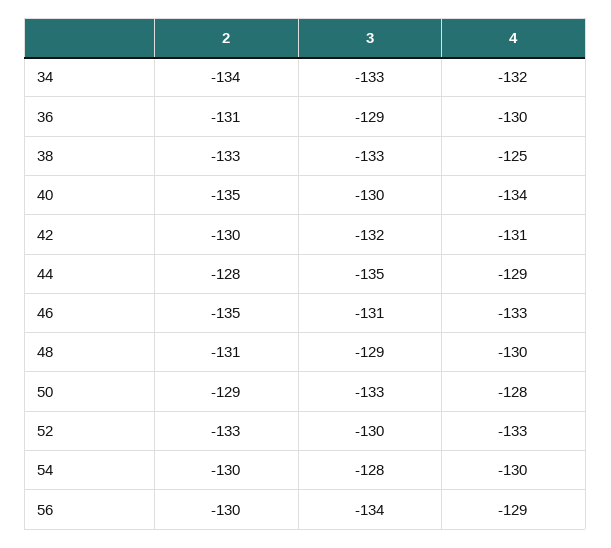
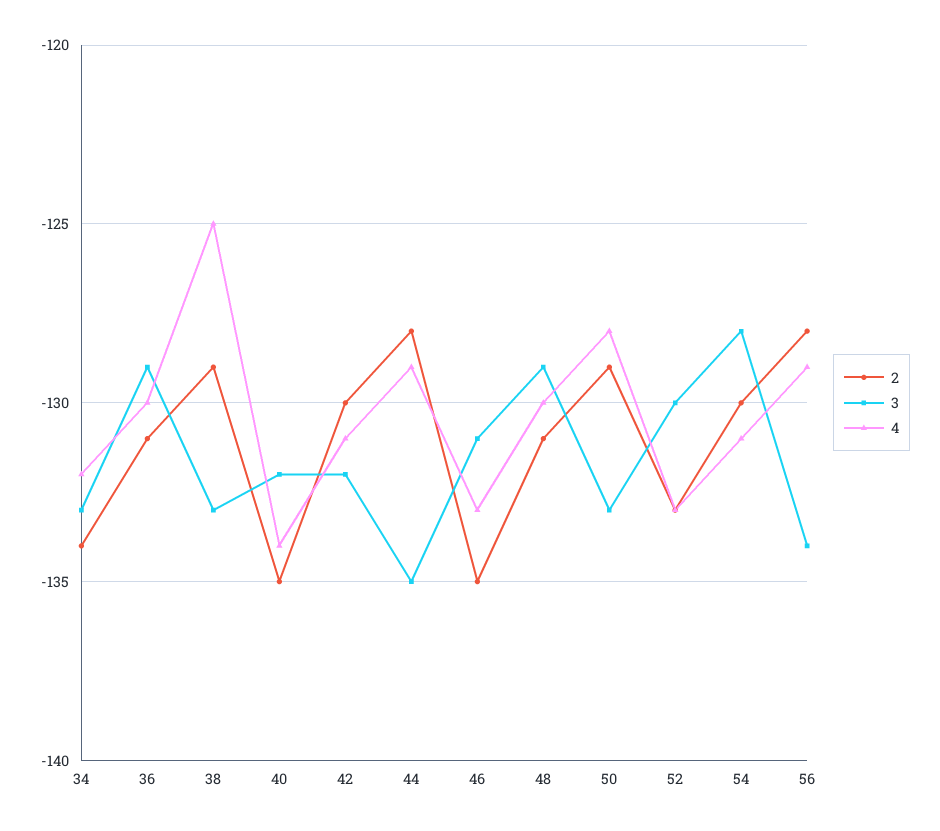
  {
    "2": {
      "34": -134,
      "36": -131,
-     "38": -133,
+     "38": -129,
      "40": -135,
      "42": -130,
      "44": -128,
      "46": -135,
      "48": -131,
      "50": -129,
      "52": -133,
      "54": -130,
-     "56": -130
+     "56": -128
    },
    "3": {
      "34": -133,
      "36": -129,
      "38": -133,
-     "40": -130,
+     "40": -132,
      "42": -132,
      "44": -135,
      "46": -131,
      "48": -129,
      "50": -133,
      "52": -130,
      "54": -128,
      "56": -134
    },
    "4": {
      "34": -132,
      "36": -130,
      "38": -125,
      "40": -134,
      "42": -131,
      "44": -129,
      "46": -133,
      "48": -130,
      "50": -128,
      "52": -133,
-     "54": -130,
+     "54": -131,
      "56": -129
    }
  }

